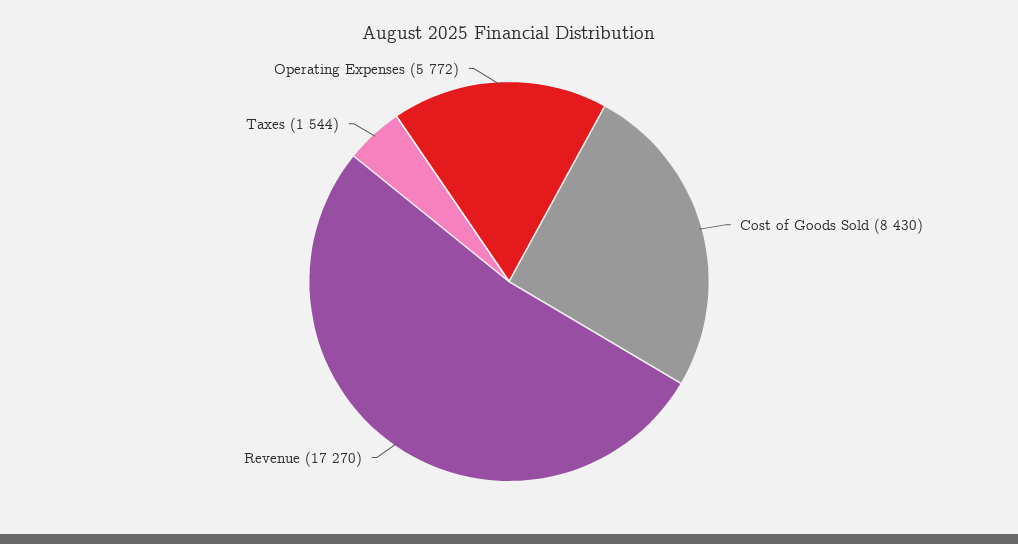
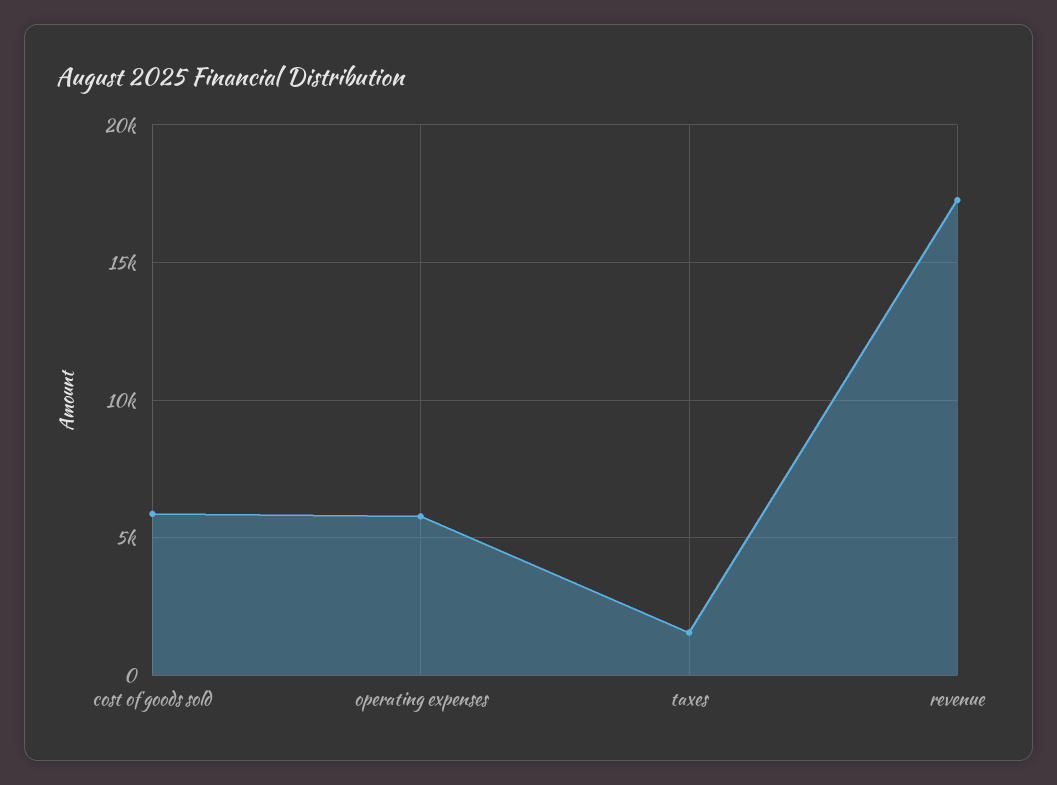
  {
-   "Cost of Goods Sold": 8430,
+   "Cost of Goods Sold": 6000,
    "Revenue": 17270,
    "Taxes": 1544,
    "Operating Expenses": 5772
  }

